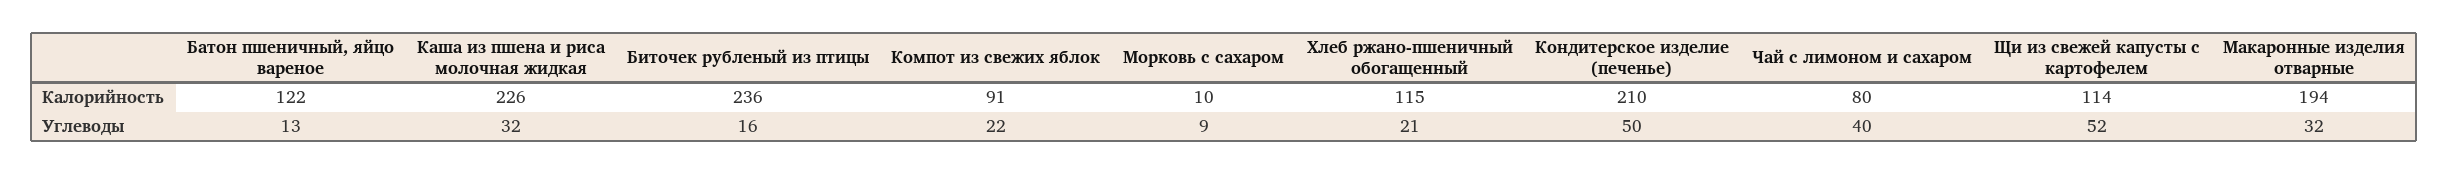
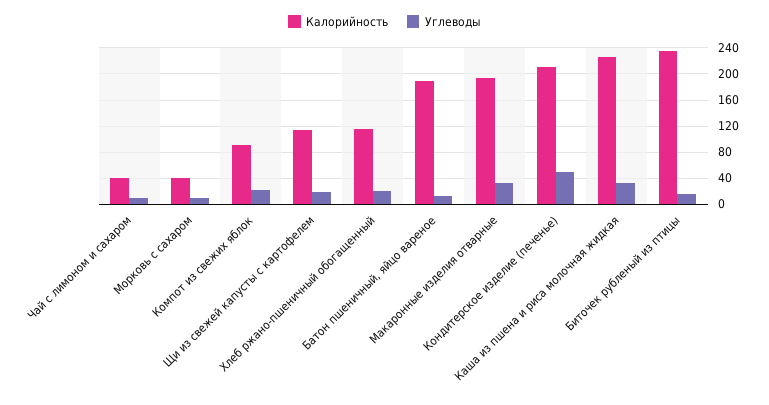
  {
    "Калорийность": {
-     "Батон пшеничный, яйцо вареное": 122,
+     "Батон пшеничный, яйцо вареное": 190,
      "Каша из пшена и риса молочная жидкая": 226,
      "Биточек рубленый из птицы": 236,
      "Компот из свежих яблок": 91,
-     "Морковь с сахаром": 10,
+     "Морковь с сахаром": 40,
      "Хлеб ржано-пшеничный обогащенный": 115,
      "Кондитерское изделие (печенье)": 210,
-     "Чай с лимоном и сахаром": 80,
+     "Чай с лимоном и сахаром": 40,
      "Щи из свежей капусты с картофелем": 114,
      "Макаронные изделия отварные": 194
    },
    "Углеводы": {
      "Батон пшеничный, яйцо вареное": 13,
      "Каша из пшена и риса молочная жидкая": 32,
      "Биточек рубленый из птицы": 16,
      "Компот из свежих яблок": 22,
      "Морковь с сахаром": 9,
      "Хлеб ржано-пшеничный обогащенный": 21,
      "Кондитерское изделие (печенье)": 50,
-     "Чай с лимоном и сахаром": 40,
+     "Чай с лимоном и сахаром": 10,
-     "Щи из свежей капусты с картофелем": 52,
+     "Щи из свежей капусты с картофелем": 20,
      "Макаронные изделия отварные": 32
    }
  }

